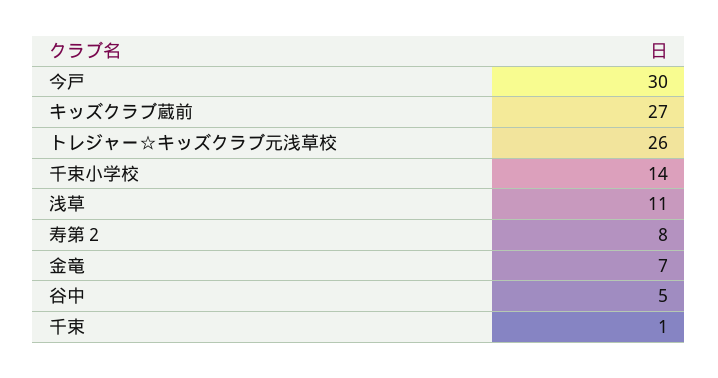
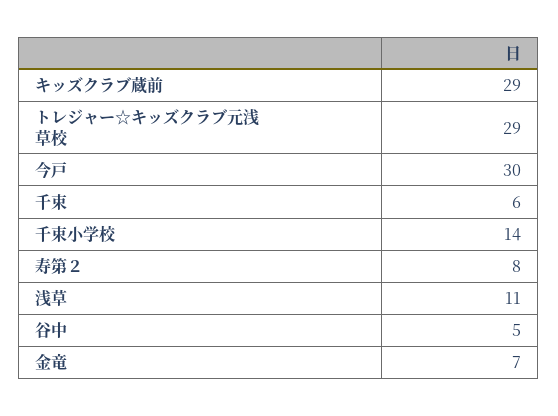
  {
    "今戸": 30,
-   "キッズクラブ蔵前": 27,
+   "キッズクラブ蔵前": 29,
-   "トレジャー☆キッズクラブ元浅草校": 26,
+   "トレジャー☆キッズクラブ元浅草校": 29,
    "千束小学校": 14,
    "浅草": 11,
    "寿第２": 8,
    "金竜": 7,
    "谷中": 5,
-   "千束": 1
+   "千束": 6
  }

